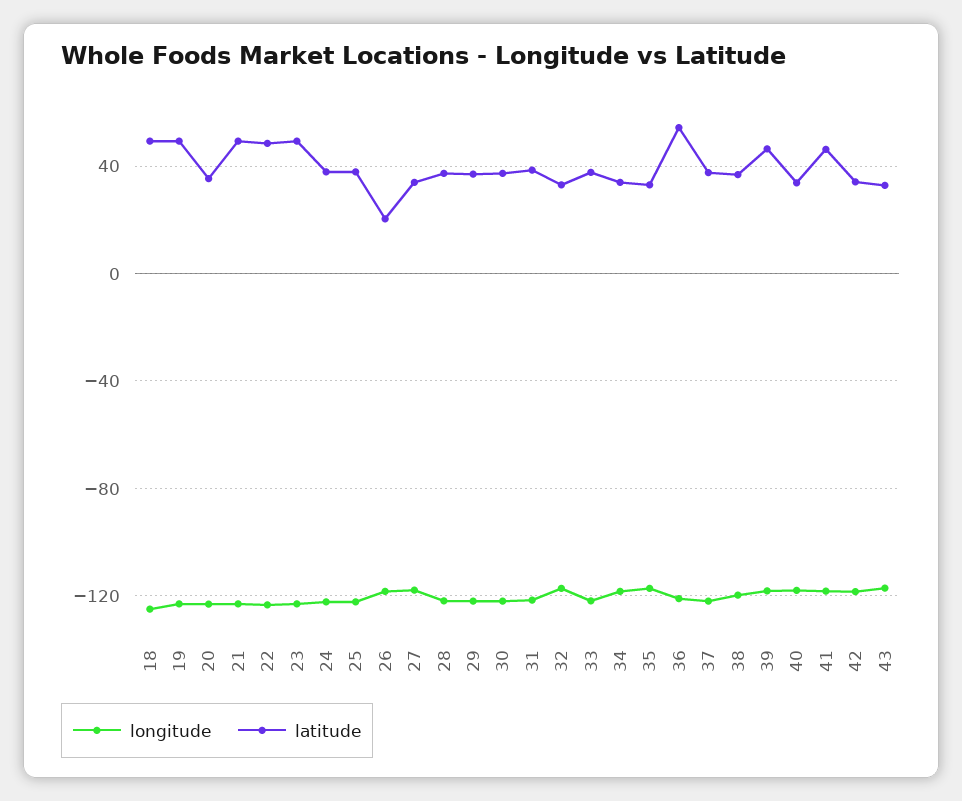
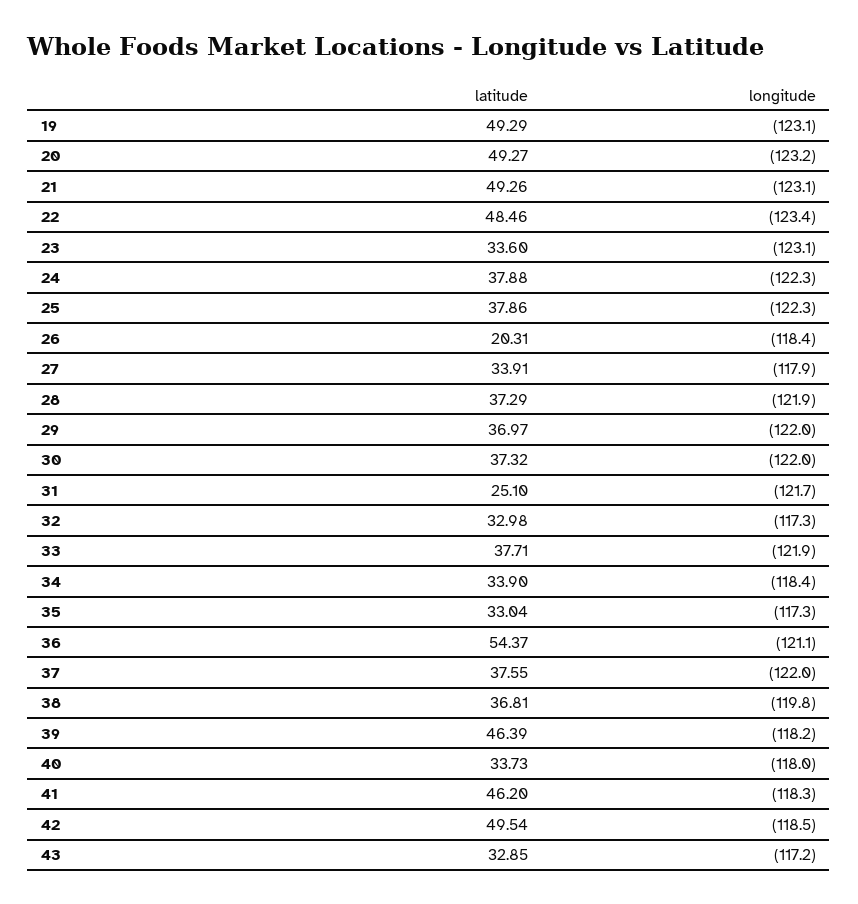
  {
    "longitude": {
-     "18": -125,
      "19": -123.1,
      "20": -123.2,
      "21": -123.1,
      "22": -123.4,
      "23": -123.1,
      "24": -122.3,
      "25": -122.3,
      "26": -118.4,
      "27": -117.9,
      "28": -121.9,
      "29": -122,
      "30": -122,
      "31": -121.7,
      "32": -117.3,
      "33": -121.9,
      "34": -118.4,
      "35": -117.3,
      "36": -121.1,
      "37": -122,
      "38": -119.8,
      "39": -118.2,
      "40": -118,
      "41": -118.3,
      "42": -118.5,
      "43": -117.2
    },
    "latitude": {
-     "18": 50,
      "19": 49.29,
-     "20": 35,
+     "20": 49.27,
      "21": 49.26,
      "22": 48.46,
-     "23": 50,
+     "23": 33.6,
      "24": 37.88,
      "25": 37.86,
      "26": 20.31,
      "27": 33.91,
      "28": 37.29,
      "29": 36.97,
      "30": 37.32,
-     "31": 40,
+     "31": 25.1,
      "32": 32.98,
      "33": 37.71,
      "34": 33.9,
      "35": 33.04,
      "36": 54.37,
      "37": 37.55,
      "38": 36.81,
      "39": 46.39,
      "40": 33.73,
      "41": 46.2,
-     "42": 35,
+     "42": 49.54,
      "43": 32.85
    }
  }

